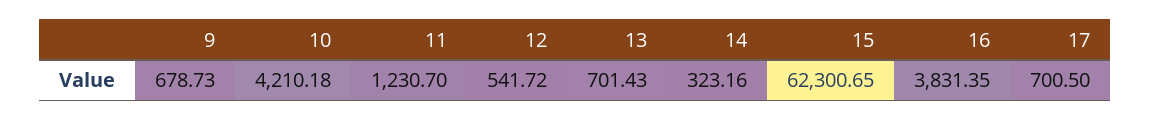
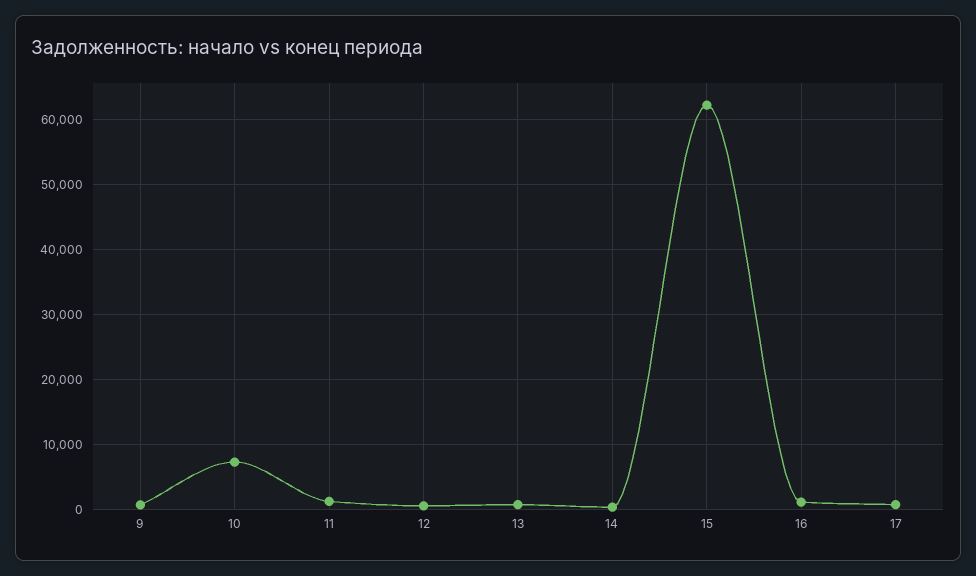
  {
    "9": 678.73,
-   "10": 4210.18,
+   "10": 7000,
    "11": 1230.7,
    "12": 541.72,
    "13": 701.43,
    "14": 323.16,
    "15": 62300.65,
-   "16": 3831.35,
+   "16": 1000,
    "17": 700.5
  }

